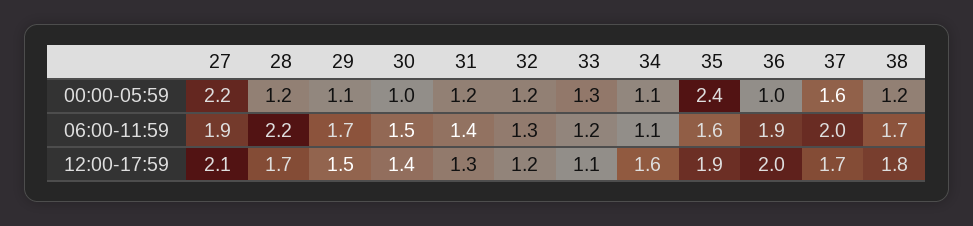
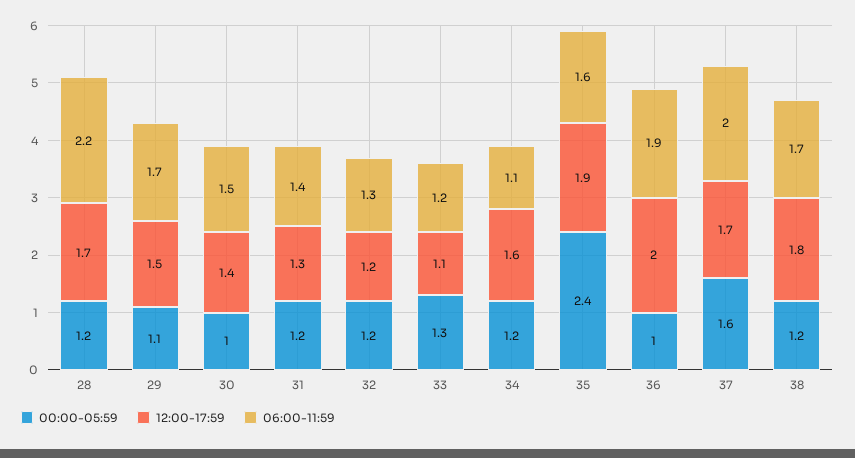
  {
    "00:00-05:59": {
-     "27": 2.2,
      "28": 1.2,
      "29": 1.1,
      "30": 1,
      "31": 1.2,
      "32": 1.2,
      "33": 1.3,
-     "34": 1.1,
+     "34": 1.2,
      "35": 2.4,
      "36": 1,
      "37": 1.6,
      "38": 1.2
    },
    "06:00-11:59": {
-     "27": 1.9,
      "28": 2.2,
      "29": 1.7,
      "30": 1.5,
      "31": 1.4,
      "32": 1.3,
      "33": 1.2,
      "34": 1.1,
      "35": 1.6,
      "36": 1.9,
      "37": 2,
      "38": 1.7
    },
    "12:00-17:59": {
-     "27": 2.1,
      "28": 1.7,
      "29": 1.5,
      "30": 1.4,
      "31": 1.3,
      "32": 1.2,
      "33": 1.1,
      "34": 1.6,
      "35": 1.9,
      "36": 2,
      "37": 1.7,
      "38": 1.8
    }
  }

